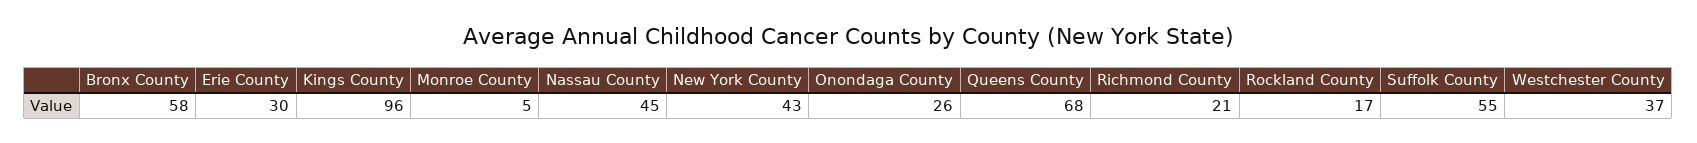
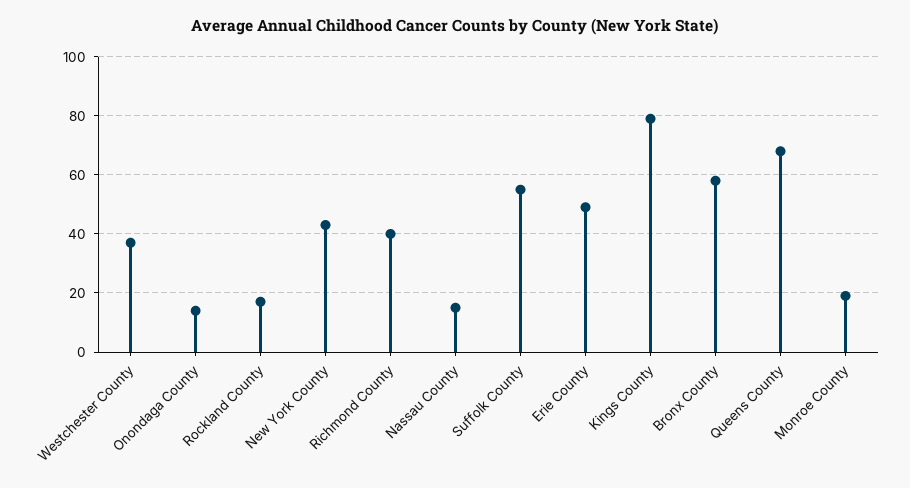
  {
    "Bronx County": 58,
-   "Erie County": 30,
+   "Erie County": 50,
-   "Kings County": 96,
+   "Kings County": 80,
-   "Monroe County": 5,
+   "Monroe County": 20,
-   "Nassau County": 45,
+   "Nassau County": 15,
    "New York County": 43,
-   "Onondaga County": 26,
+   "Onondaga County": 15,
    "Queens County": 68,
-   "Richmond County": 21,
+   "Richmond County": 40,
    "Rockland County": 17,
    "Suffolk County": 55,
    "Westchester County": 37
  }

